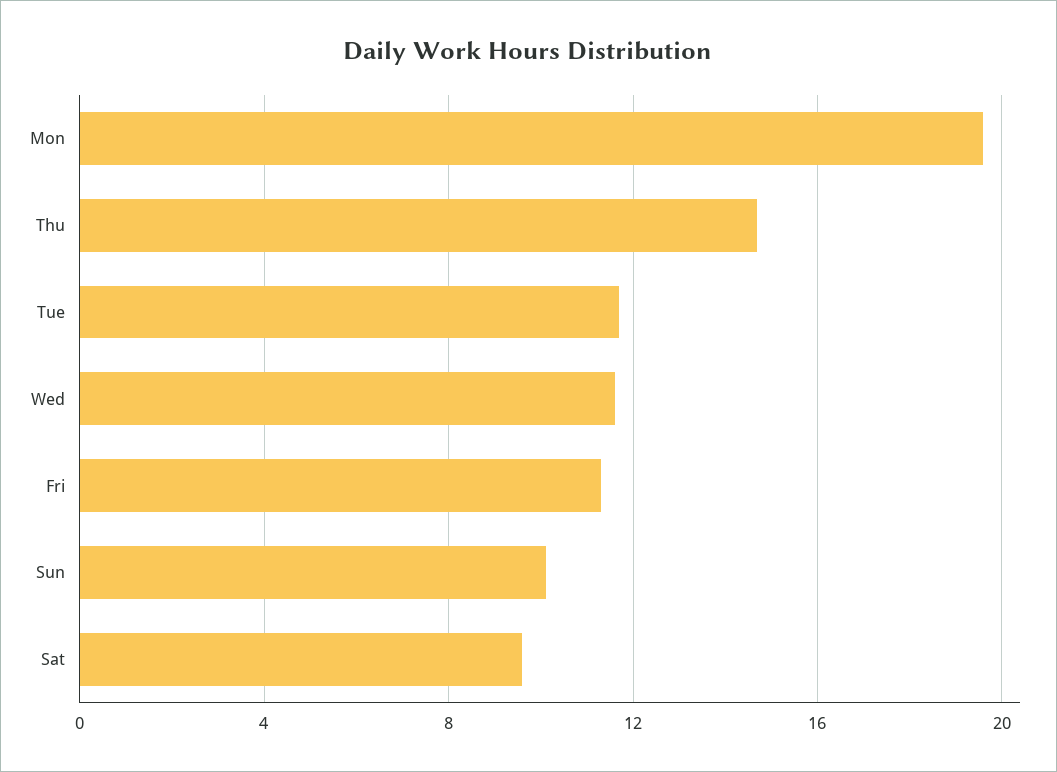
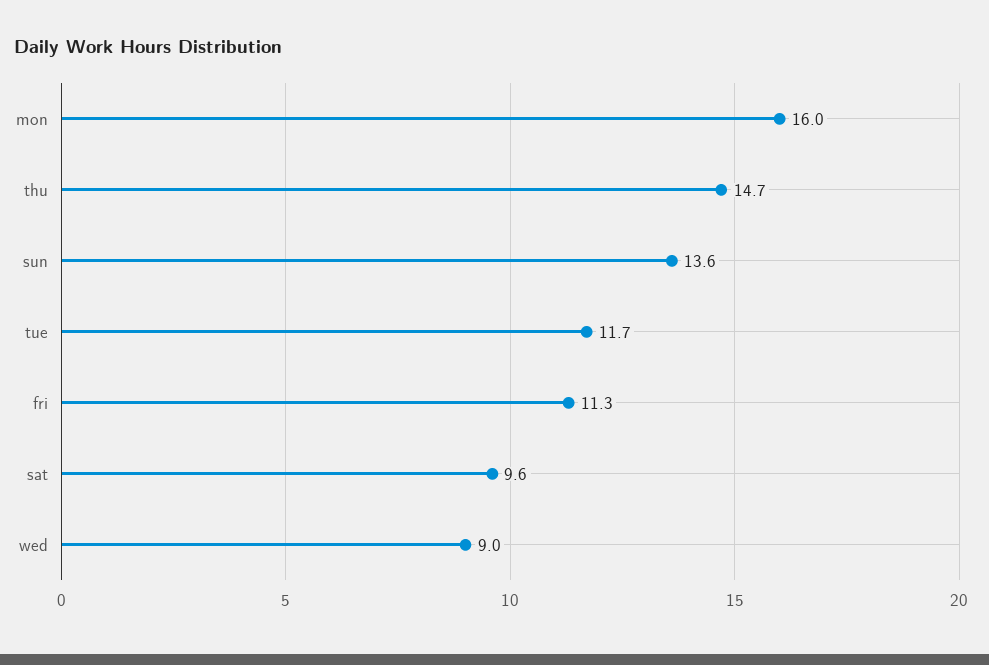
  {
-   "Mon": 19.5,
+   "Mon": 16,
    "Thu": 14.7,
    "Tue": 11.7,
-   "Wed": 11.5,
+   "Wed": 9,
    "Fri": 11.3,
-   "Sun": 10,
+   "Sun": 13.6,
    "Sat": 9.6
  }

